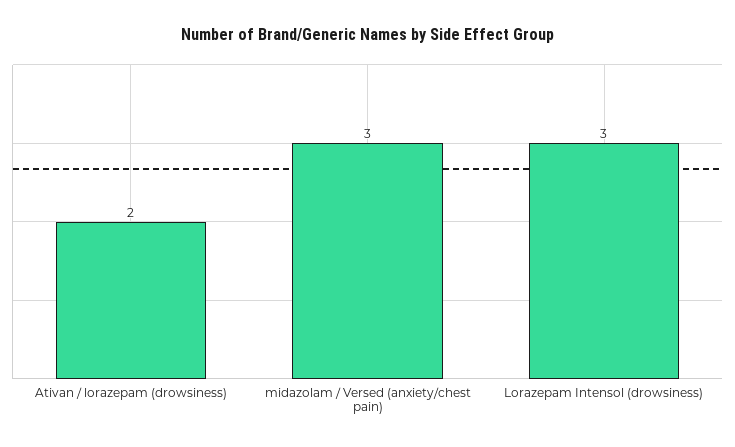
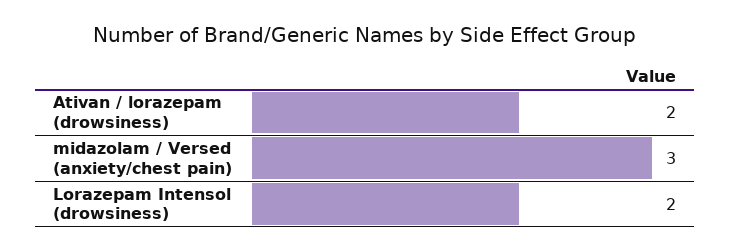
  {
    "Ativan / lorazepam (drowsiness)": 2,
    "midazolam / Versed (anxiety/chest pain)": 3,
-   "Lorazepam Intensol (drowsiness)": 3
+   "Lorazepam Intensol (drowsiness)": 2
  }

